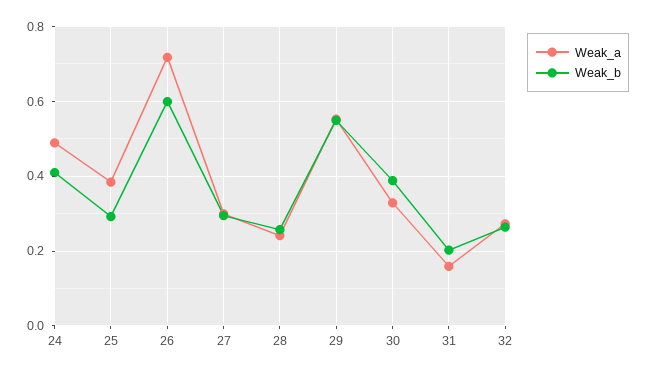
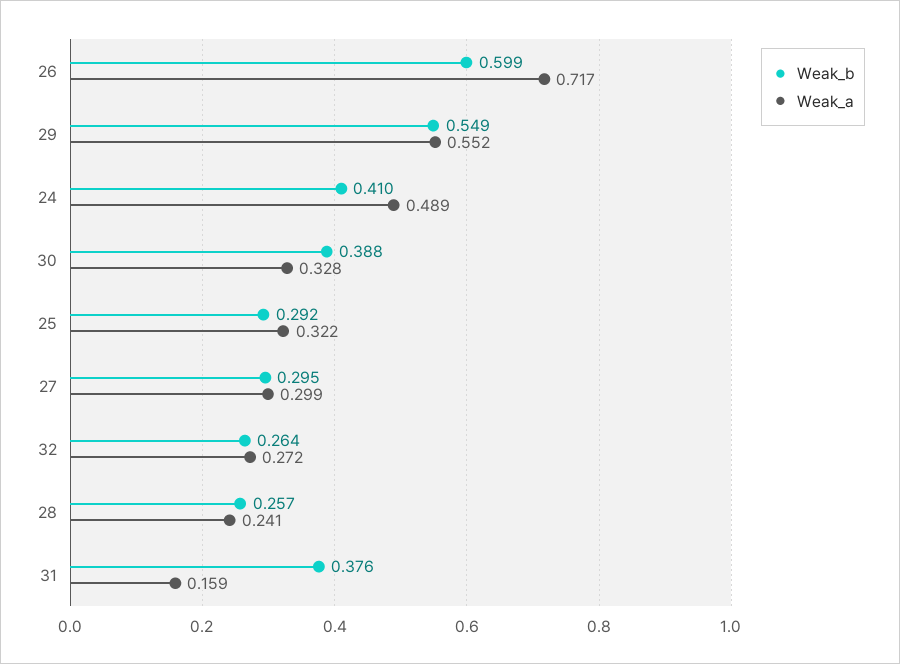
  {
    "Weak_a": {
      "24": 0.489,
-     "25": 0.38,
+     "25": 0.322,
      "26": 0.717,
      "27": 0.299,
      "28": 0.241,
      "29": 0.552,
      "30": 0.328,
      "31": 0.159,
      "32": 0.272
    },
    "Weak_b": {
      "24": 0.41,
      "25": 0.292,
      "26": 0.599,
      "27": 0.295,
      "28": 0.257,
      "29": 0.549,
      "30": 0.388,
-     "31": 0.2,
+     "31": 0.376,
      "32": 0.264
    }
  }

